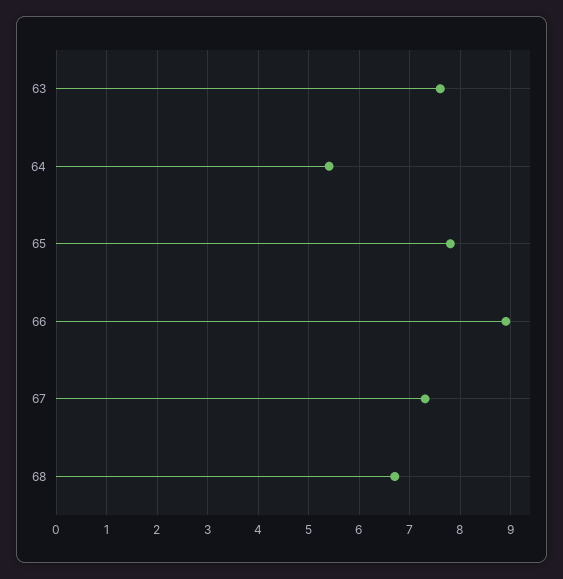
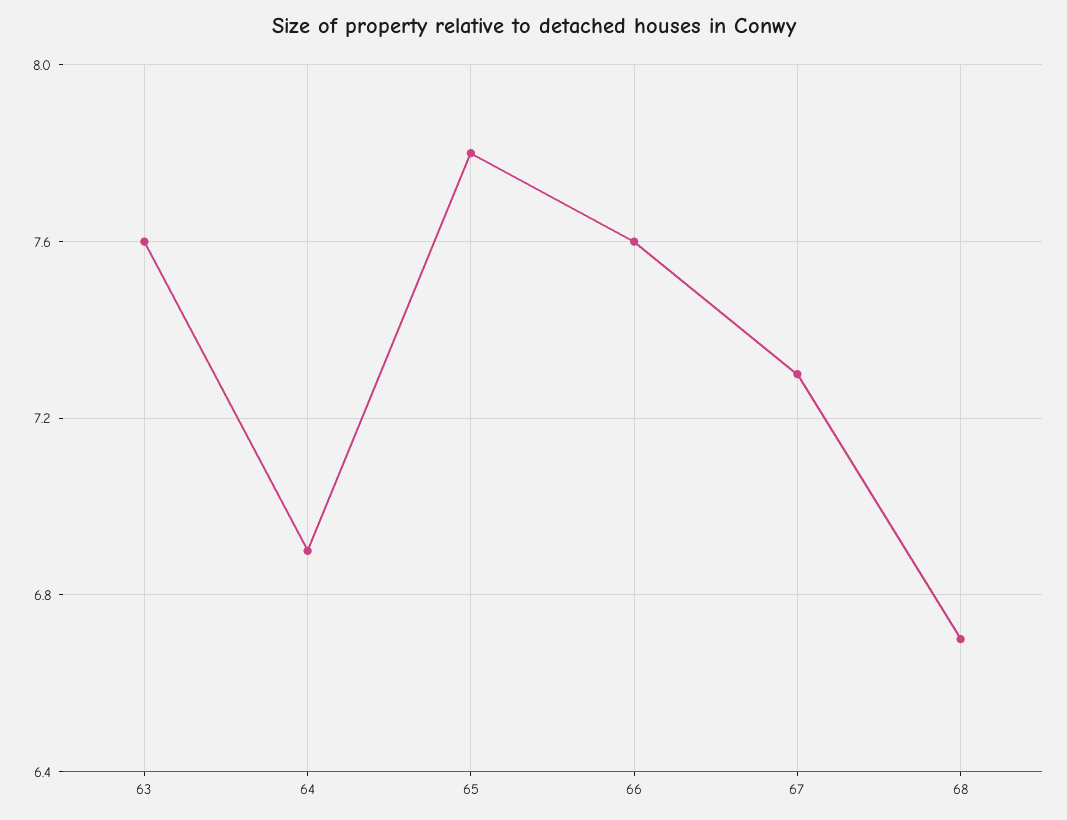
  {
    "63": 7.6,
-   "64": 5.5,
+   "64": 6.9,
    "65": 7.8,
-   "66": 9,
+   "66": 7.6,
    "67": 7.3,
    "68": 6.7
  }

